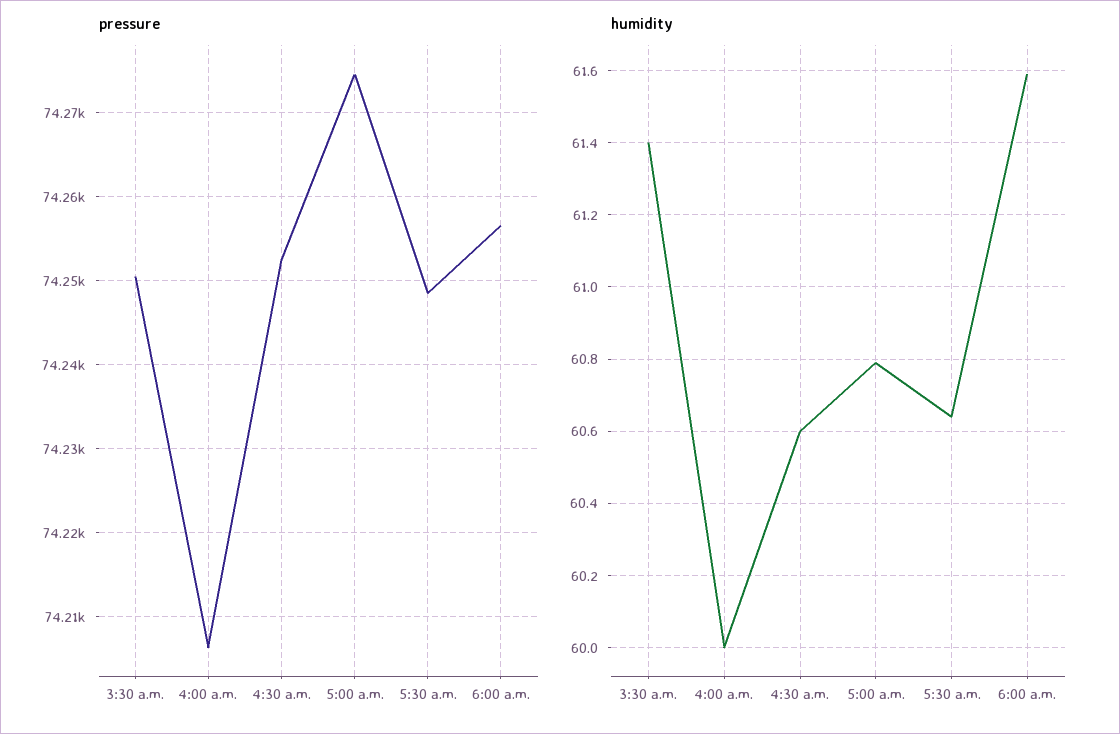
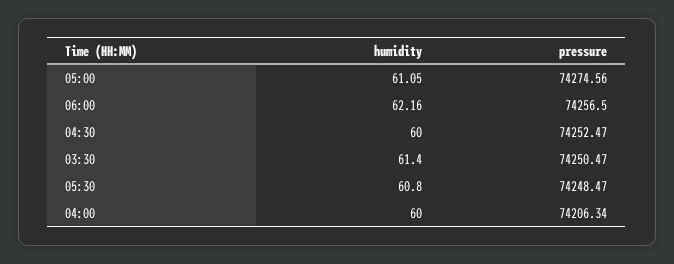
  {
    "pressure": {
      "3:30 a.m.": 74250.47,
      "4:00 a.m.": 74206.34,
      "4:30 a.m.": 74252.47,
      "5:00 a.m.": 74274.56,
      "5:30 a.m.": 74248.47,
      "6:00 a.m.": 74256.5
    },
    "humidity": {
      "3:30 a.m.": 61.4,
      "4:00 a.m.": 60,
-     "4:30 a.m.": 60.6,
+     "4:30 a.m.": 60,
-     "5:00 a.m.": 60.8,
+     "5:00 a.m.": 61.05,
-     "5:30 a.m.": 60.65,
+     "5:30 a.m.": 60.8,
-     "6:00 a.m.": 61.6
+     "6:00 a.m.": 62.16
    }
  }

